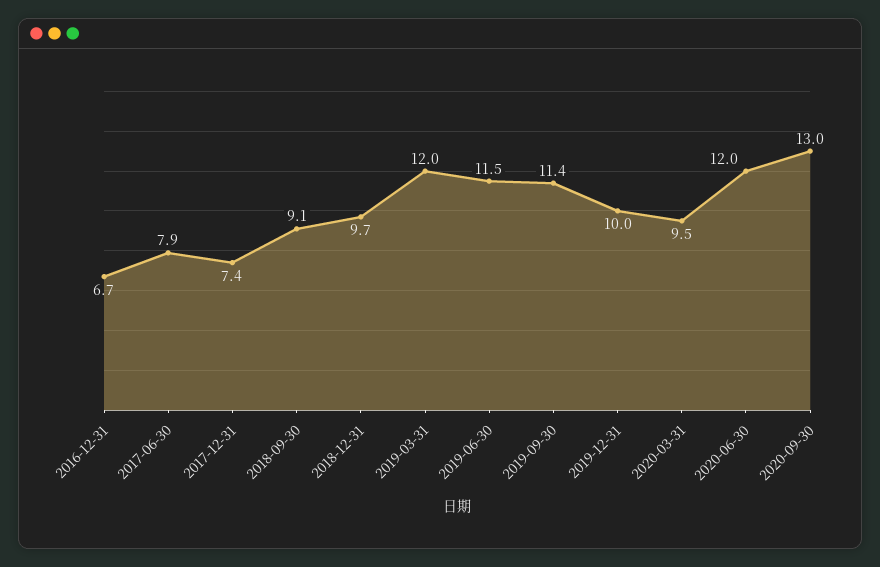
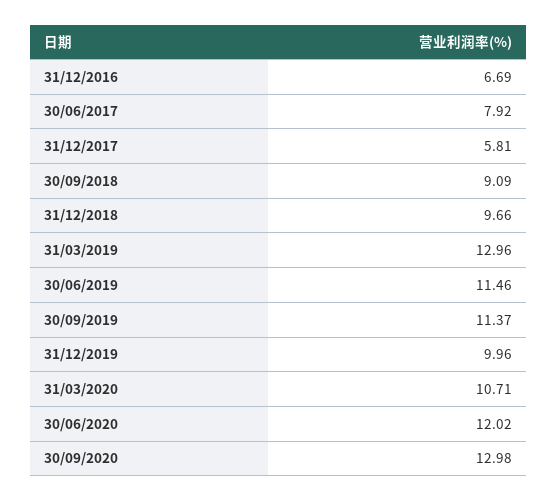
  {
    "2016-12-31": 6.69,
    "2017-06-30": 7.92,
-   "2017-12-31": 7.4,
+   "2017-12-31": 5.81,
    "2018-09-30": 9.09,
    "2018-12-31": 9.66,
-   "2019-03-31": 12,
+   "2019-03-31": 12.96,
    "2019-06-30": 11.46,
    "2019-09-30": 11.37,
    "2019-12-31": 9.96,
-   "2020-03-31": 9.5,
+   "2020-03-31": 10.71,
    "2020-06-30": 12.02,
    "2020-09-30": 12.98
  }

